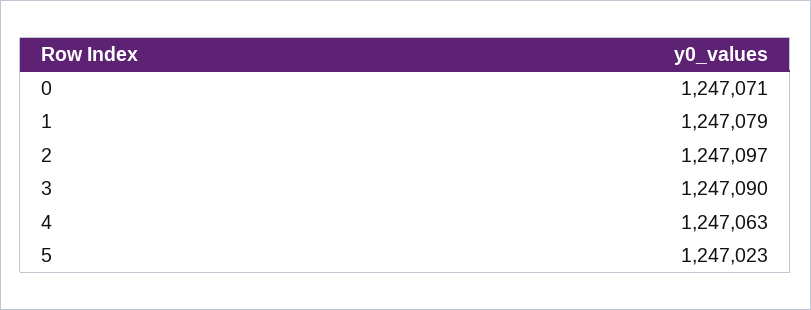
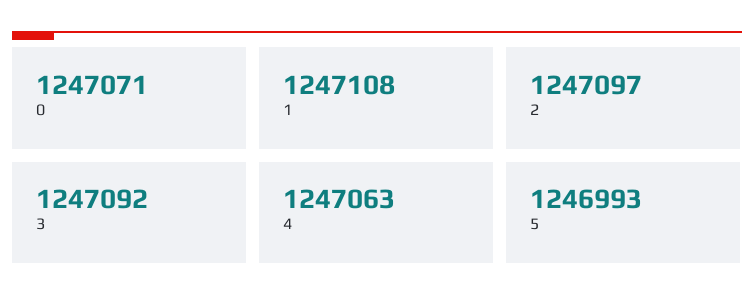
  {
    "0": 1247071,
-   "1": 1247079,
+   "1": 1247108,
    "2": 1247097,
-   "3": 1247090,
+   "3": 1247092,
    "4": 1247063,
-   "5": 1247023
+   "5": 1246993
  }

